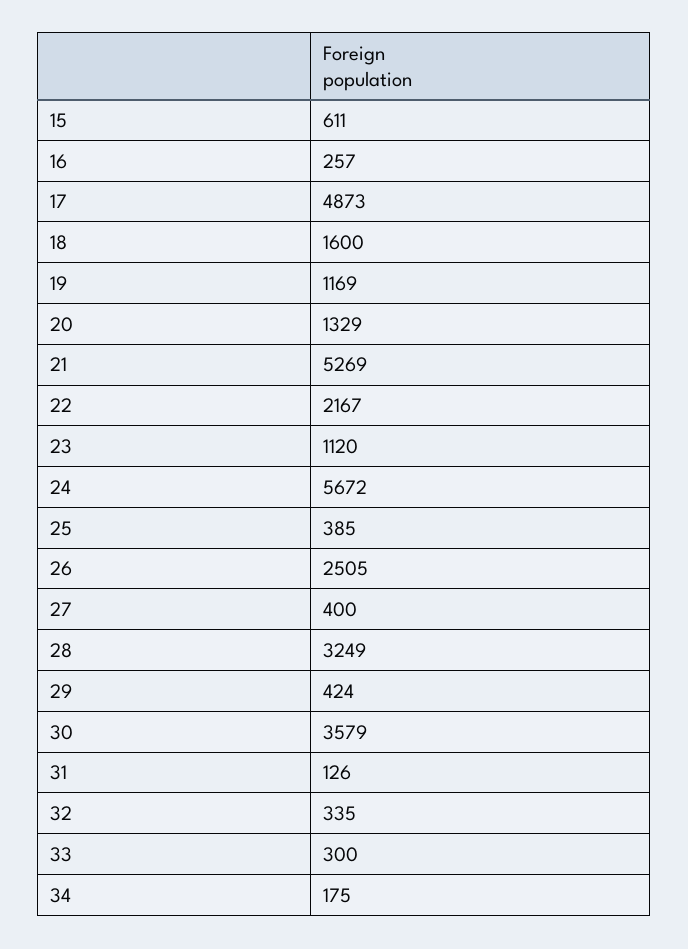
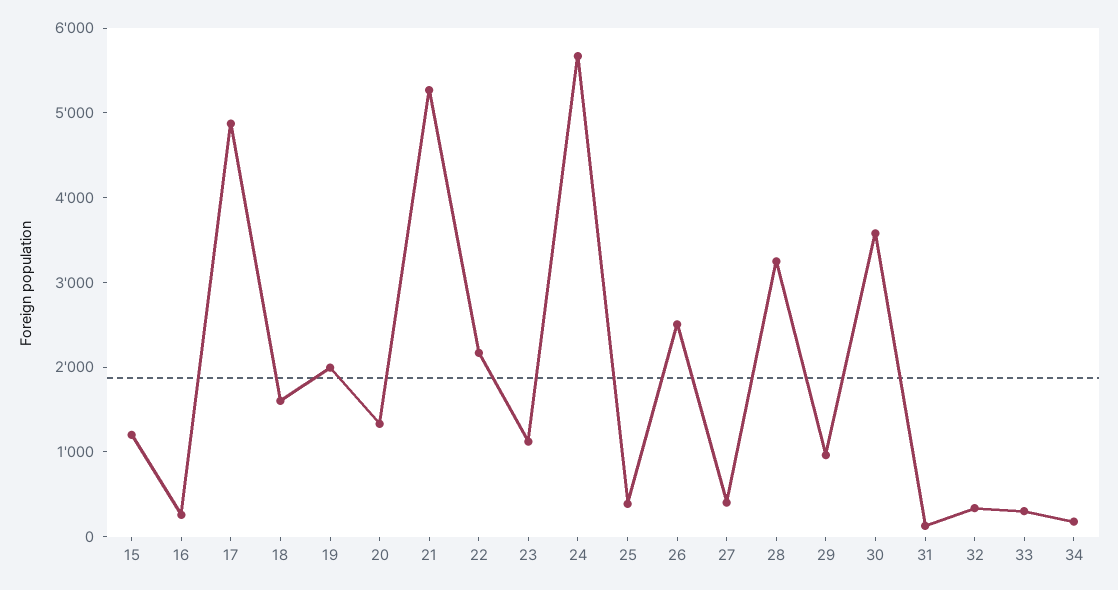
  {
-   "15": 611,
+   "15": 1200,
    "16": 257,
    "17": 4873,
    "18": 1600,
-   "19": 1169,
+   "19": 2000,
    "20": 1329,
    "21": 5269,
    "22": 2167,
    "23": 1120,
    "24": 5672,
    "25": 385,
    "26": 2505,
    "27": 400,
    "28": 3249,
-   "29": 424,
+   "29": 1000,
    "30": 3579,
    "31": 126,
    "32": 335,
    "33": 300,
    "34": 175
  }

